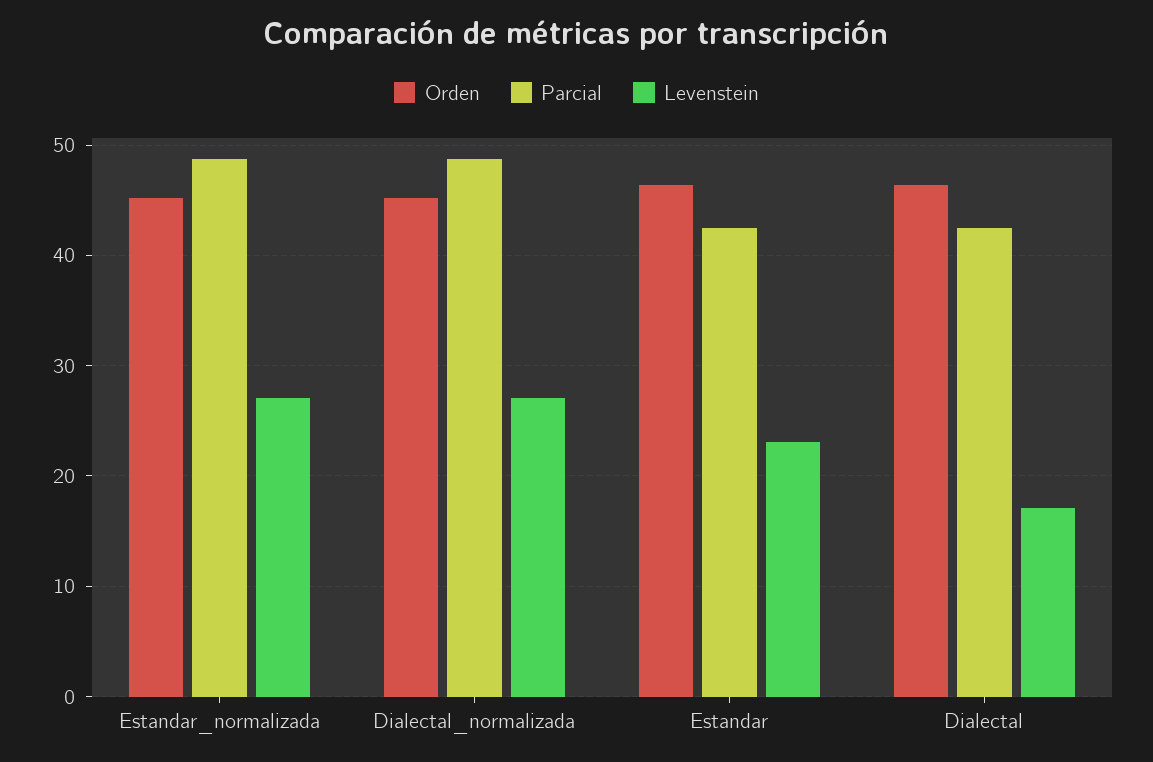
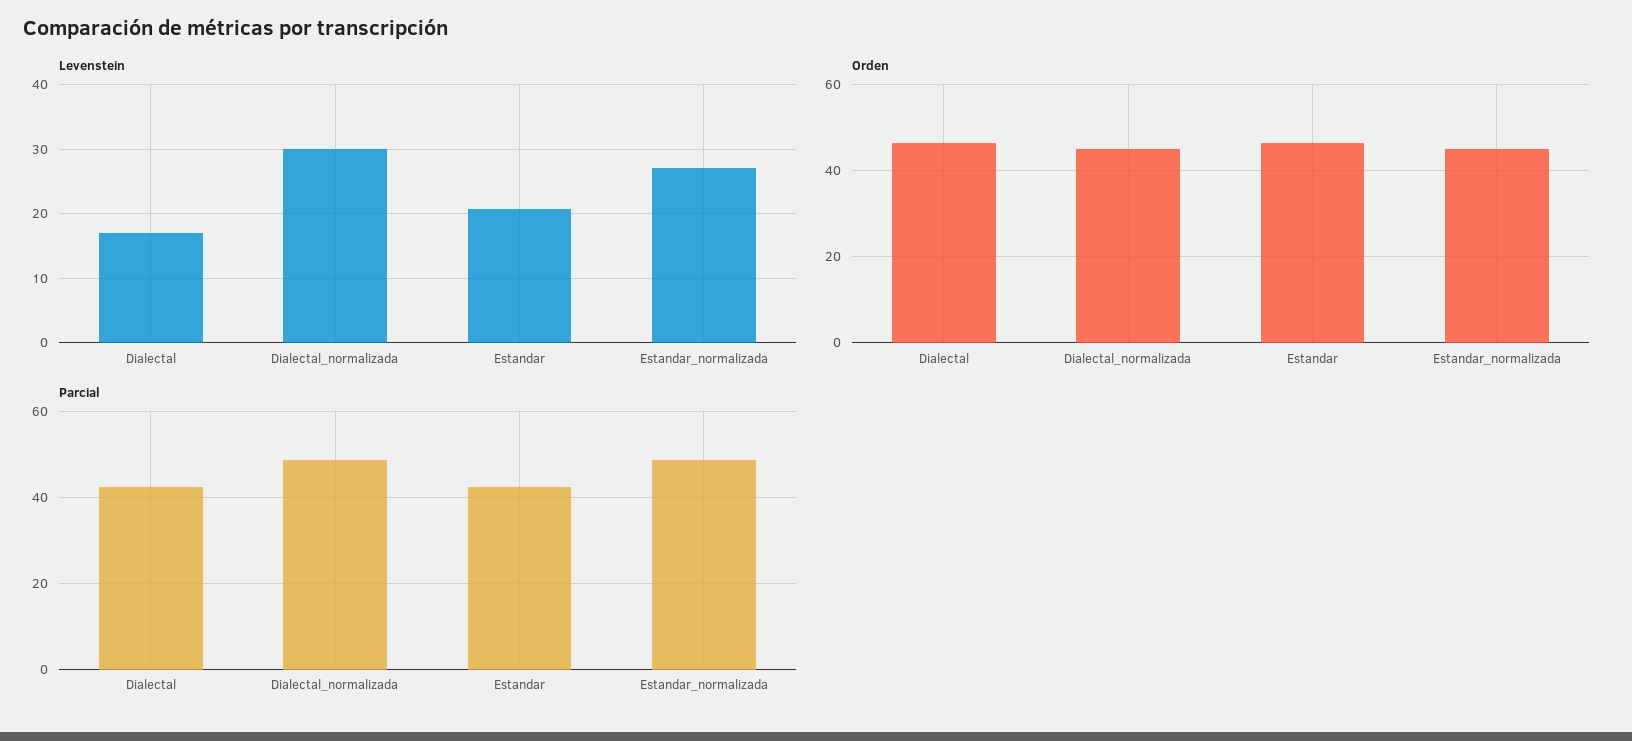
  {
    "Orden": {
      "Estandar_normalizada": 45,
      "Dialectal_normalizada": 45,
      "Estandar": 46,
      "Dialectal": 46
    },
    "Parcial": {
      "Estandar_normalizada": 49,
      "Dialectal_normalizada": 49,
      "Estandar": 43,
      "Dialectal": 43
    },
    "Levenstein": {
      "Estandar_normalizada": 27,
-     "Dialectal_normalizada": 27,
+     "Dialectal_normalizada": 30,
-     "Estandar": 23,
+     "Estandar": 21,
      "Dialectal": 17
    }
  }

